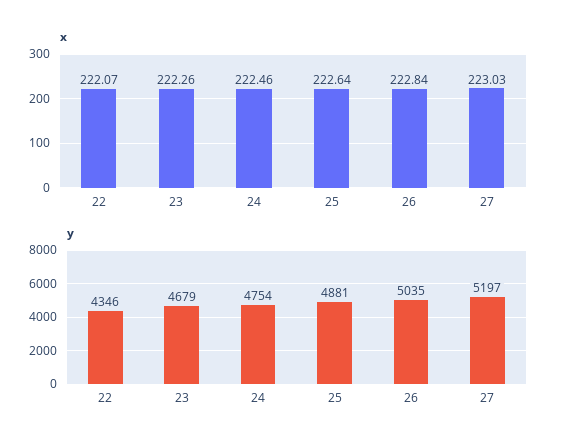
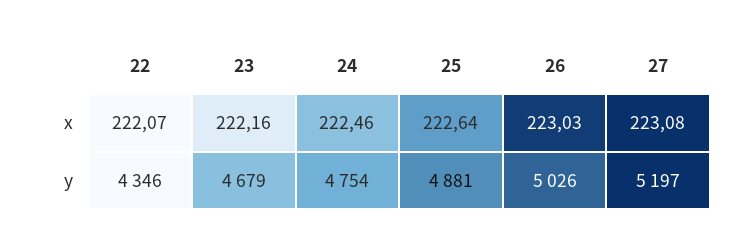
  {
    "x": {
      "22": 222.07,
-     "23": 222.26,
+     "23": 222.16,
      "24": 222.46,
      "25": 222.64,
-     "26": 222.84,
+     "26": 223.03,
-     "27": 223.03
+     "27": 223.08
    },
    "y": {
      "22": 4346,
      "23": 4679,
      "24": 4754,
      "25": 4881,
-     "26": 5035,
+     "26": 5026,
      "27": 5197
    }
  }

